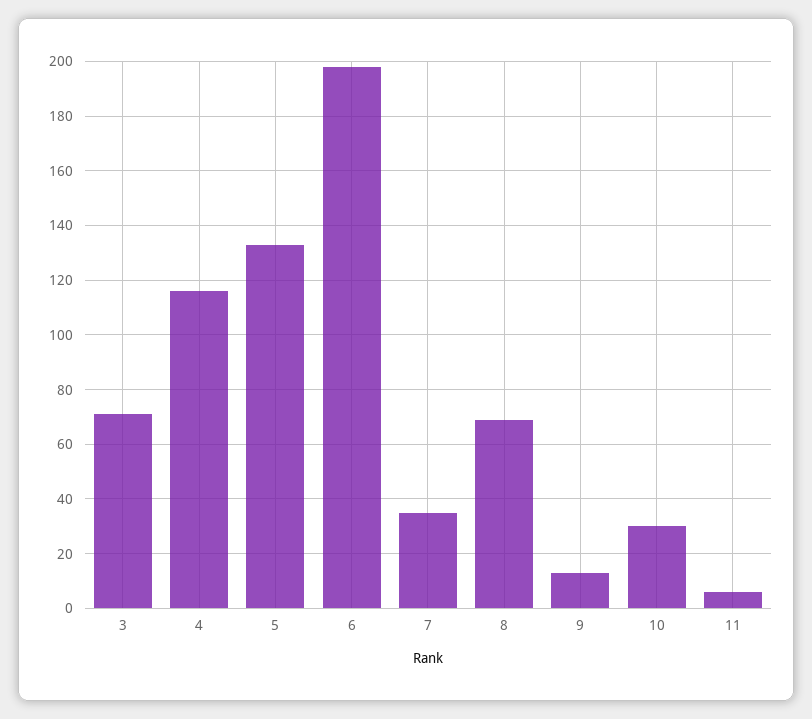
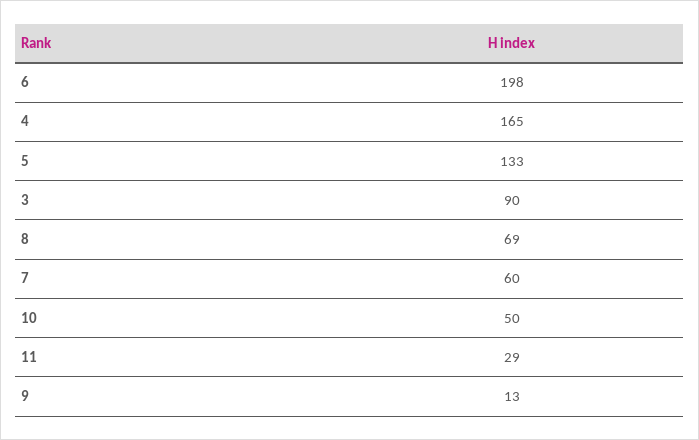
  {
-   "3": 70,
+   "3": 90,
-   "4": 115,
+   "4": 165,
    "5": 133,
    "6": 198,
-   "7": 35,
+   "7": 60,
    "8": 69,
    "9": 13,
-   "10": 30,
+   "10": 50,
-   "11": 5
+   "11": 29
  }

